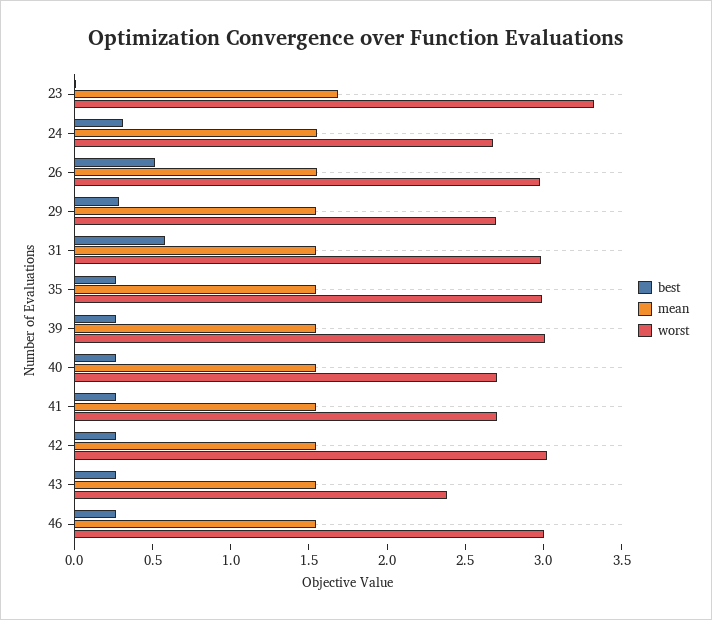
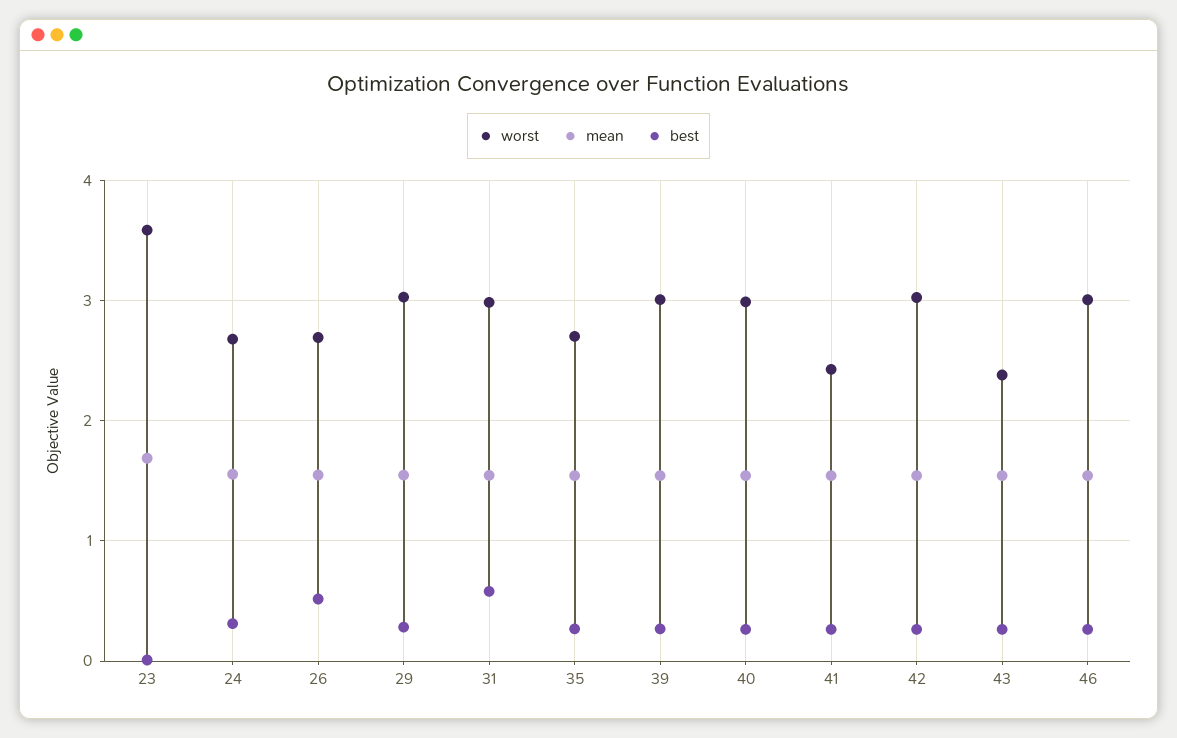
  {
    "best": {
      "23": 0,
      "24": 0.3,
      "26": 0.5,
      "29": 0.3,
      "31": 0.6,
      "35": 0.3,
      "39": 0.3,
      "40": 0.3,
      "41": 0.3,
      "42": 0.3,
      "43": 0.3,
      "46": 0.3
    },
    "mean": {
      "23": 1.7,
      "24": 1.6,
      "26": 1.5,
      "29": 1.5,
      "31": 1.5,
      "35": 1.5,
      "39": 1.5,
      "40": 1.5,
      "41": 1.5,
      "42": 1.5,
      "43": 1.5,
      "46": 1.5
    },
    "worst": {
-     "23": 3.3,
+     "23": 3.6,
      "24": 2.7,
-     "26": 3,
+     "26": 2.7,
-     "29": 2.7,
+     "29": 3,
      "31": 3,
-     "35": 3,
+     "35": 2.7,
      "39": 3,
-     "40": 2.7,
+     "40": 3,
-     "41": 2.7,
+     "41": 2.4,
      "42": 3,
      "43": 2.4,
      "46": 3
    }
  }

